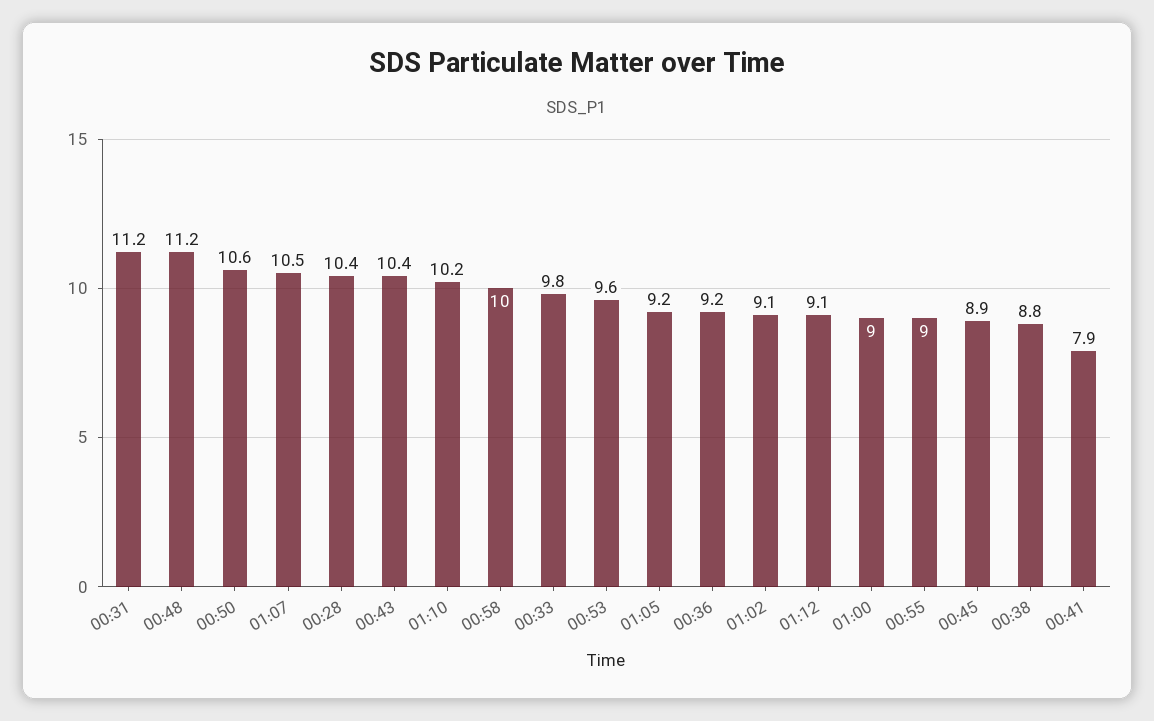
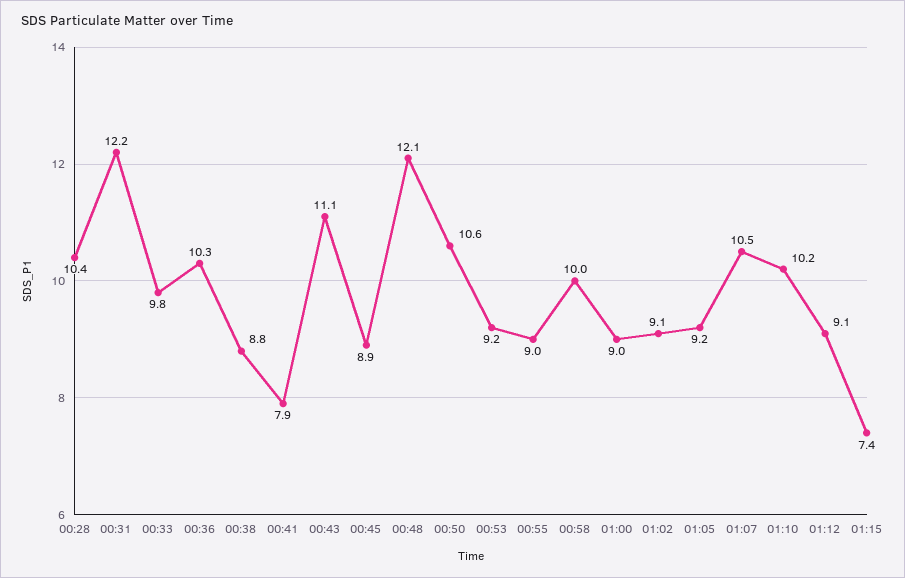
  {
-   "00:31": 11.2,
+   "00:31": 12.2,
-   "00:48": 11.2,
+   "00:48": 12.1,
    "00:50": 10.6,
    "01:07": 10.5,
    "00:28": 10.4,
-   "00:43": 10.4,
+   "00:43": 11.1,
    "01:10": 10.2,
    "00:58": 10,
    "00:33": 9.8,
-   "00:53": 9.6,
+   "00:53": 9.2,
    "01:05": 9.2,
-   "00:36": 9.2,
+   "00:36": 10.3,
    "01:02": 9.1,
    "01:12": 9.1,
    "01:00": 9,
    "00:55": 9,
    "00:45": 8.9,
    "00:38": 8.8,
-   "00:41": 7.9
+   "00:41": 7.9,
+   "01:15": 7.4
  }

